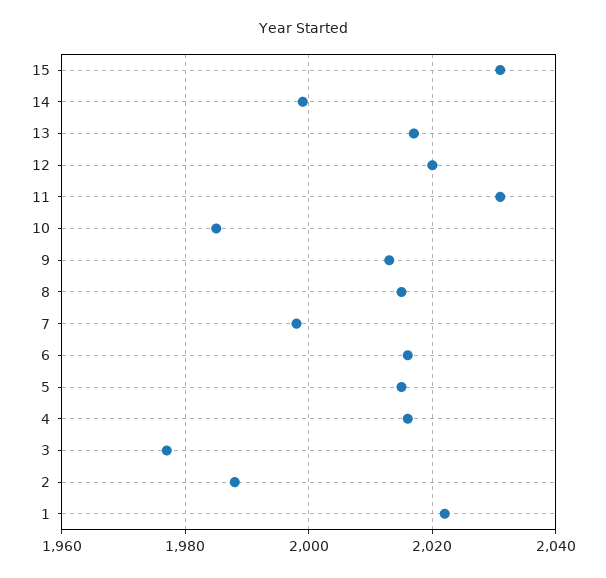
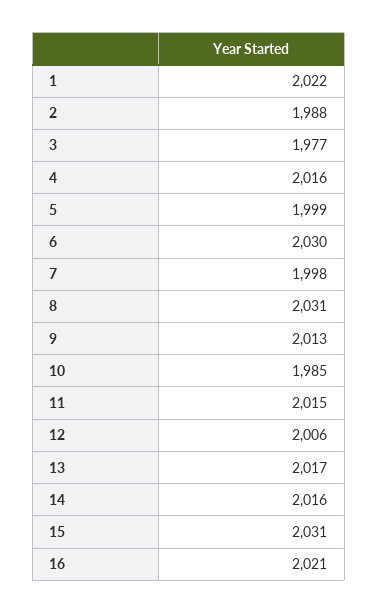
  {
    "15": 2031,
-   "14": 2000,
+   "14": 2016,
    "13": 2017,
-   "12": 2020,
+   "12": 2006,
-   "11": 2030,
+   "11": 2015,
    "10": 1985,
    "9": 2013,
-   "8": 2015,
+   "8": 2031,
    "7": 1998,
-   "6": 2015,
+   "6": 2030,
-   "5": 2015,
+   "5": 1999,
    "4": 2016,
    "3": 1977,
    "2": 1988,
-   "1": 2022
+   "1": 2022,
+   "16": 2021
  }

